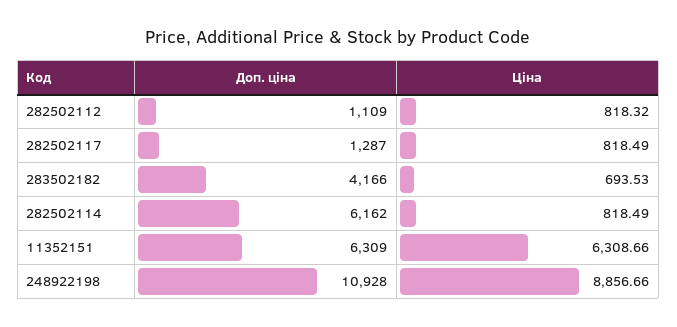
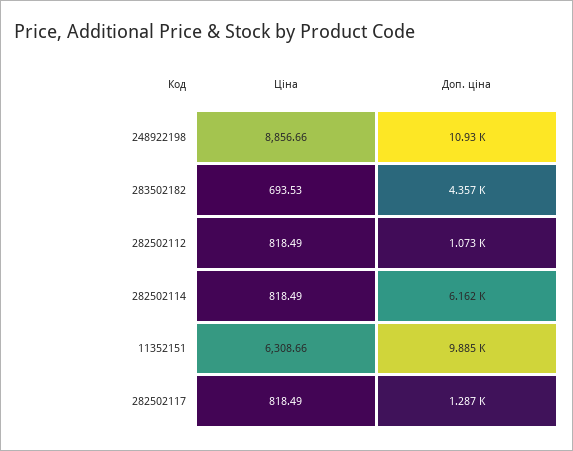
  {
    "Доп. ціна": {
-     "282502112": 1109,
+     "282502112": 1073,
      "282502117": 1287,
-     "283502182": 4166,
+     "283502182": 4357,
      "282502114": 6162,
-     "11352151": 6309,
+     "11352151": 9885,
      "248922198": 10928
    },
    "Ціна": {
-     "282502112": 818.32,
+     "282502112": 818.49,
      "282502117": 818.49,
      "283502182": 693.53,
      "282502114": 818.49,
      "11352151": 6308.66,
      "248922198": 8856.66
    }
  }

